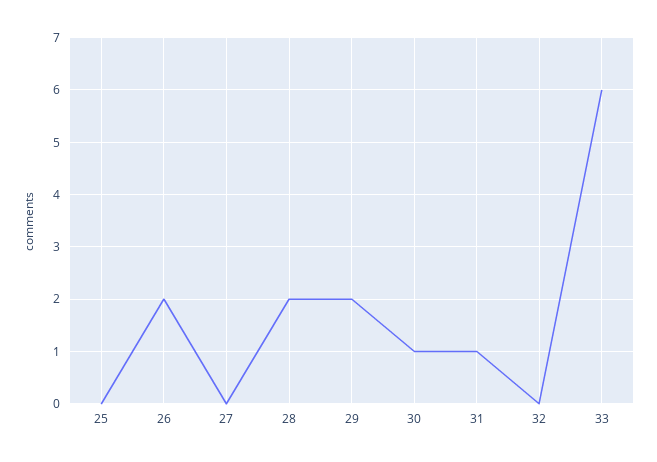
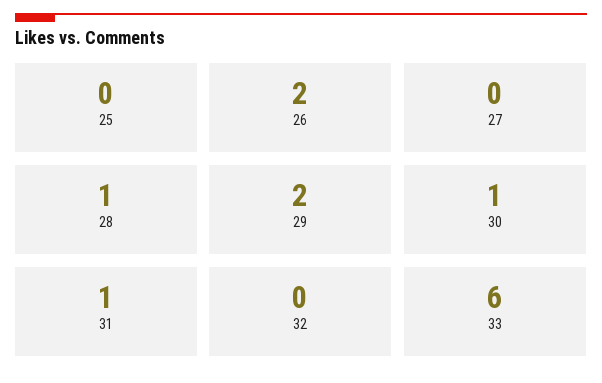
  {
    "25": 0,
    "26": 2,
    "27": 0,
-   "28": 2,
+   "28": 1,
    "29": 2,
    "30": 1,
    "31": 1,
    "32": 0,
    "33": 6
  }

